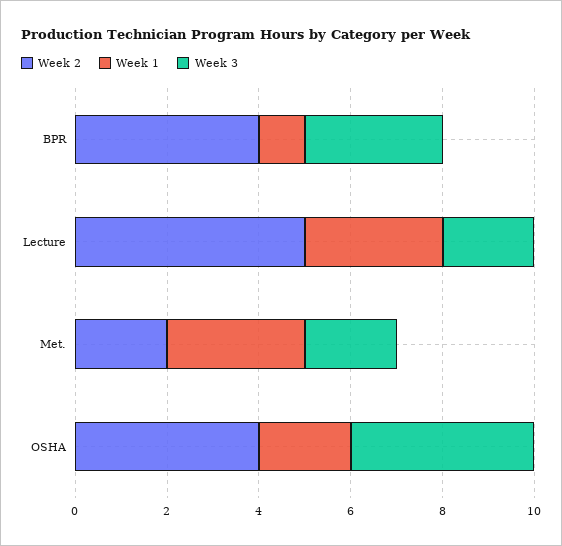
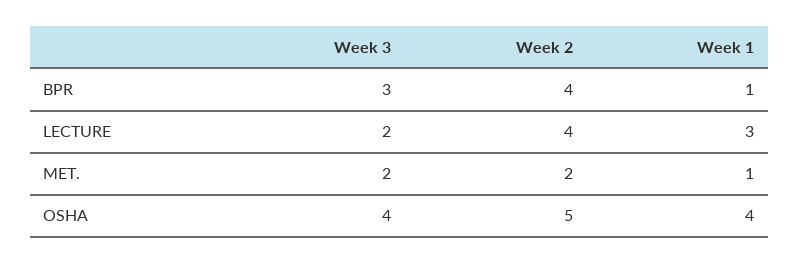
  {
    "Week 2": {
      "BPR": 4,
-     "Lecture": 5,
+     "Lecture": 4,
      "Met.": 2,
-     "OSHA": 4
+     "OSHA": 5
    },
    "Week 1": {
      "BPR": 1,
      "Lecture": 3,
-     "Met.": 3,
+     "Met.": 1,
-     "OSHA": 2
+     "OSHA": 4
    },
    "Week 3": {
      "BPR": 3,
      "Lecture": 2,
      "Met.": 2,
      "OSHA": 4
    }
  }

